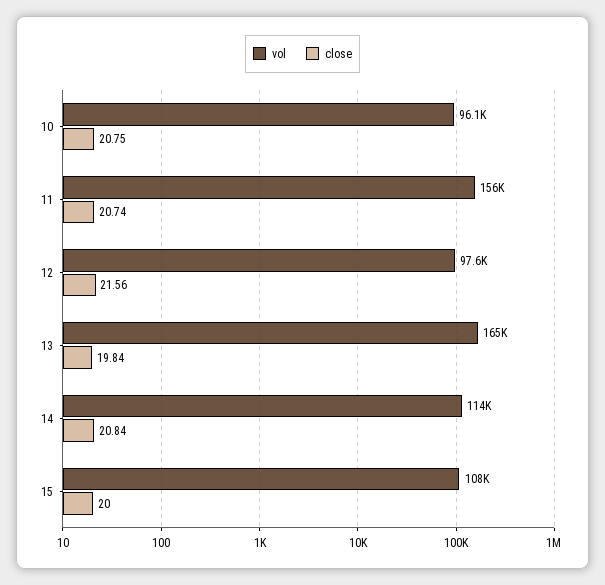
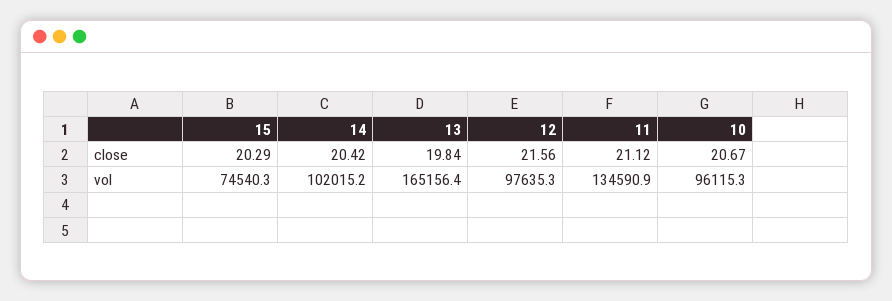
  {
    "vol": {
      "10": 96115.3,
-     "11": 156000,
+     "11": 134590.9,
      "12": 97635.3,
      "13": 165156.4,
-     "14": 114000,
+     "14": 102015.2,
-     "15": 108000
+     "15": 74540.3
    },
    "close": {
-     "10": 20.75,
+     "10": 20.67,
-     "11": 20.74,
+     "11": 21.12,
      "12": 21.56,
      "13": 19.84,
-     "14": 20.84,
+     "14": 20.42,
-     "15": 20
+     "15": 20.29
    }
  }

